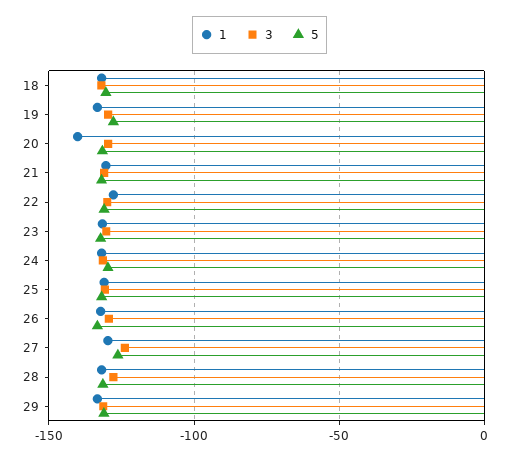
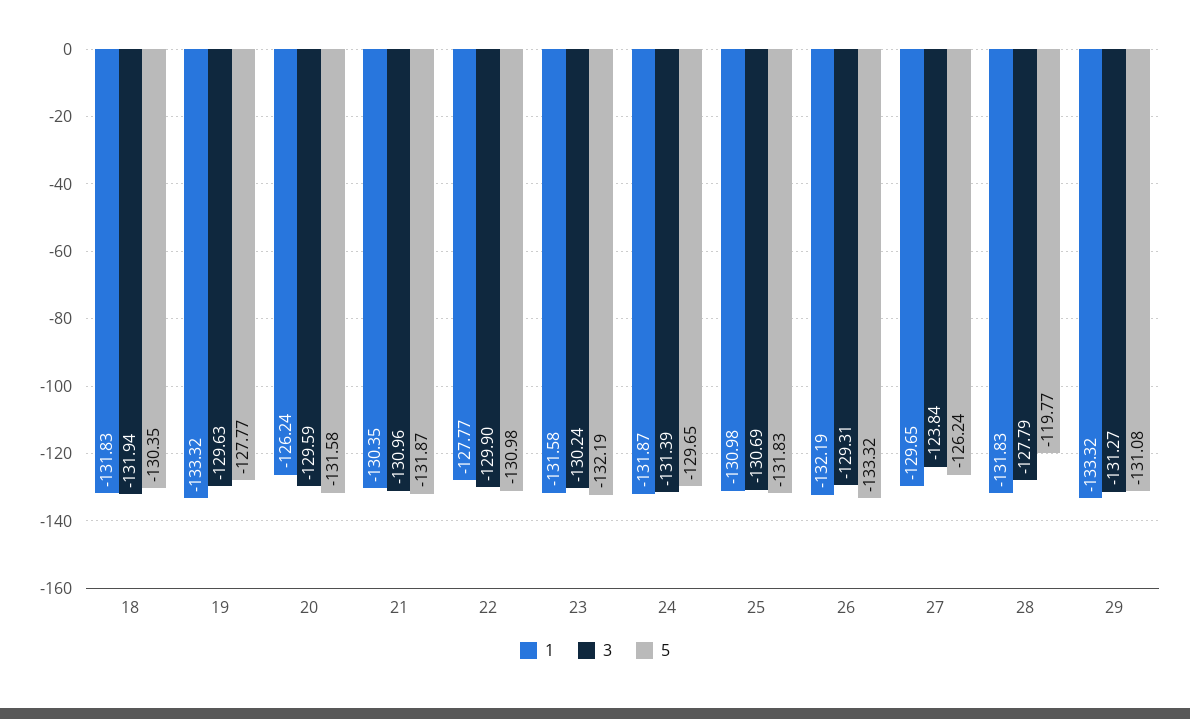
  {
    "1": {
      "18": -131.83,
      "19": -133.32,
-     "20": -140,
+     "20": -126.24,
      "21": -130.35,
      "22": -127.77,
      "23": -131.58,
      "24": -131.87,
      "25": -130.98,
      "26": -132.19,
      "27": -129.65,
      "28": -131.83,
      "29": -133.32
    },
    "3": {
      "18": -131.94,
      "19": -129.63,
      "20": -129.59,
      "21": -130.96,
      "22": -129.9,
      "23": -130.24,
      "24": -131.39,
      "25": -130.69,
      "26": -129.31,
      "27": -123.84,
      "28": -127.79,
      "29": -131.27
    },
    "5": {
      "18": -130.35,
      "19": -127.77,
      "20": -131.58,
      "21": -131.87,
      "22": -130.98,
      "23": -132.19,
      "24": -129.65,
      "25": -131.83,
      "26": -133.32,
      "27": -126.24,
-     "28": -130,
+     "28": -119.77,
      "29": -131.08
    }
  }

